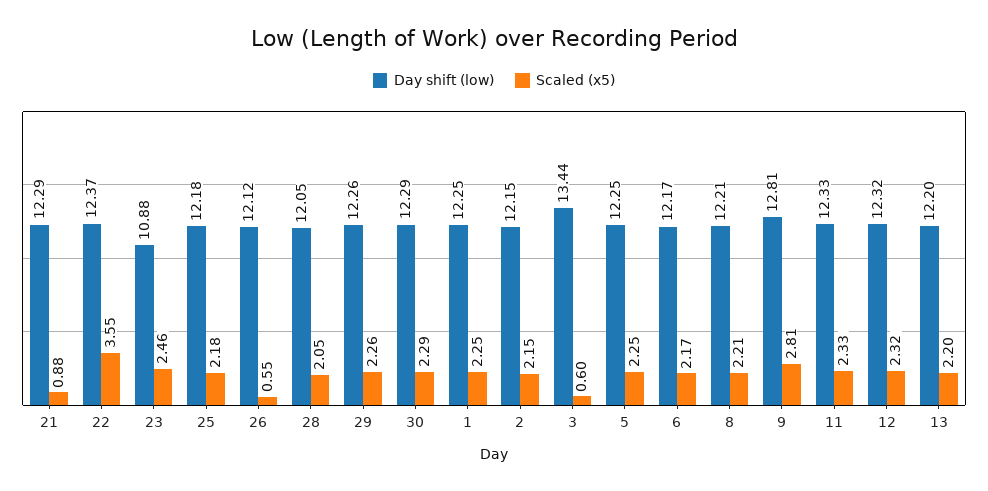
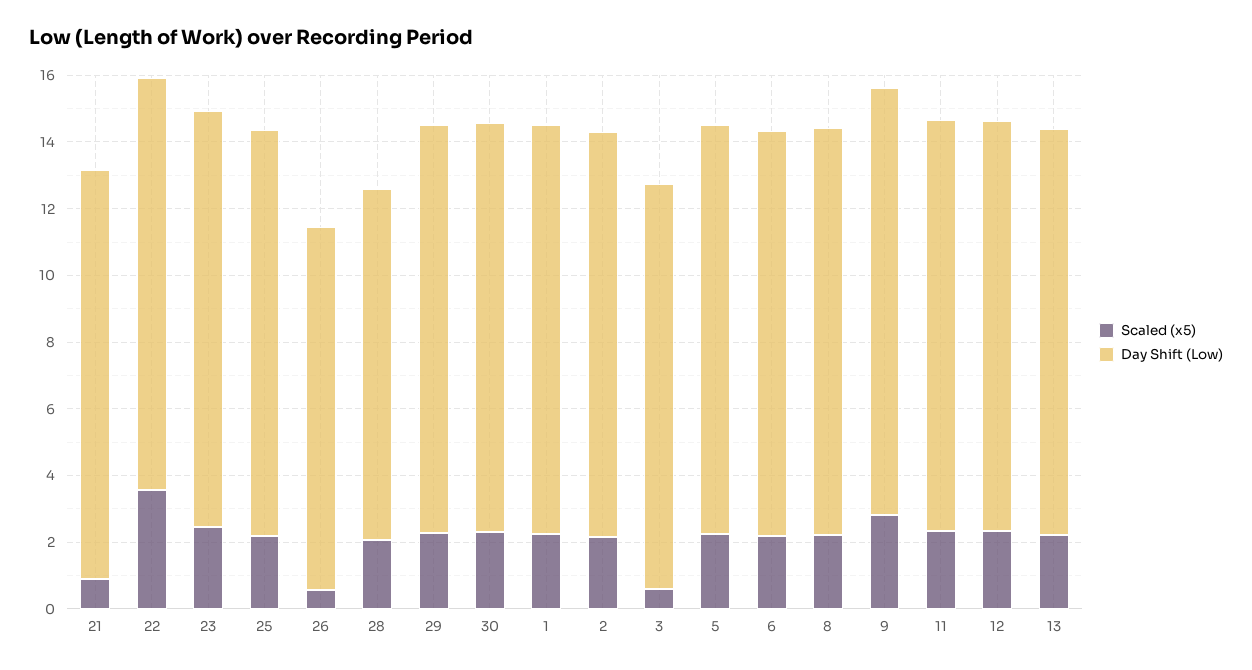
  {
    "Day shift (low)": {
      "21": 12.29,
      "22": 12.37,
-     "23": 10.88,
+     "23": 12.5,
      "25": 12.18,
-     "26": 12.12,
+     "26": 11,
-     "28": 12.05,
+     "28": 10.5,
      "29": 12.26,
      "30": 12.29,
      "1": 12.25,
      "2": 12.15,
-     "3": 13.44,
+     "3": 12,
      "5": 12.25,
      "6": 12.17,
      "8": 12.21,
      "9": 12.81,
      "11": 12.33,
      "12": 12.32,
      "13": 12.2
    },
    "Scaled (x5)": {
      "21": 0.88,
      "22": 3.55,
      "23": 2.46,
      "25": 2.18,
      "26": 0.55,
      "28": 2.05,
      "29": 2.26,
      "30": 2.29,
      "1": 2.25,
      "2": 2.15,
      "3": 0.6,
      "5": 2.25,
      "6": 2.17,
      "8": 2.21,
      "9": 2.81,
      "11": 2.33,
      "12": 2.32,
      "13": 2.2
    }
  }

